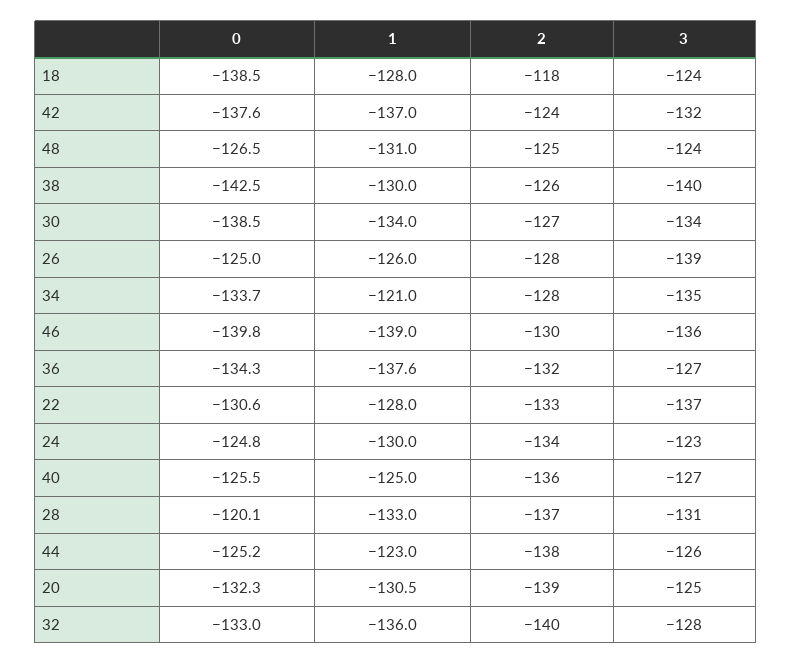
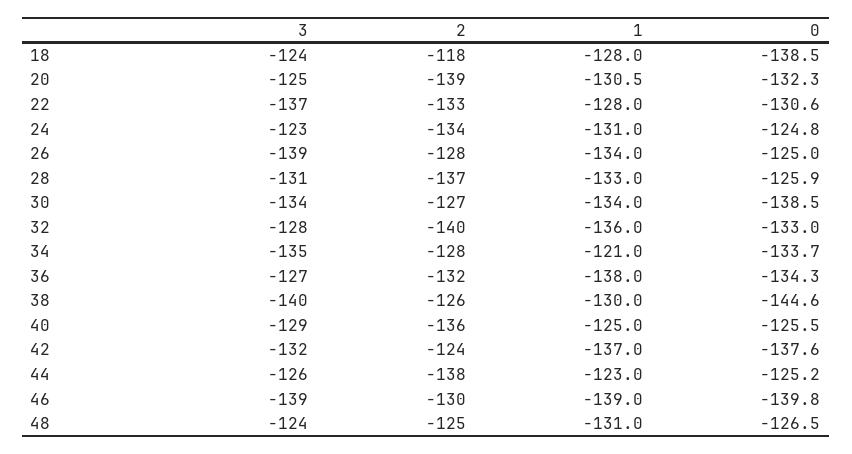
  {
    "0": {
      "18": -138.5,
      "42": -137.6,
      "48": -126.5,
-     "38": -142.5,
+     "38": -144.6,
      "30": -138.5,
      "26": -125,
      "34": -133.7,
      "46": -139.8,
      "36": -134.3,
      "22": -130.6,
      "24": -124.8,
      "40": -125.5,
-     "28": -120.1,
+     "28": -125.9,
      "44": -125.2,
      "20": -132.3,
      "32": -133
    },
    "1": {
      "18": -128,
      "42": -137,
      "48": -131,
      "38": -130,
      "30": -134,
-     "26": -126,
+     "26": -134,
      "34": -121,
      "46": -139,
-     "36": -137.6,
+     "36": -138,
      "22": -128,
-     "24": -130,
+     "24": -131,
      "40": -125,
      "28": -133,
      "44": -123,
      "20": -130.5,
      "32": -136
    },
    "2": {
      "18": -118,
      "42": -124,
      "48": -125,
      "38": -126,
      "30": -127,
      "26": -128,
      "34": -128,
      "46": -130,
      "36": -132,
      "22": -133,
      "24": -134,
      "40": -136,
      "28": -137,
      "44": -138,
      "20": -139,
      "32": -140
    },
    "3": {
      "18": -124,
      "42": -132,
      "48": -124,
      "38": -140,
      "30": -134,
      "26": -139,
      "34": -135,
-     "46": -136,
+     "46": -139,
      "36": -127,
      "22": -137,
      "24": -123,
-     "40": -127,
+     "40": -129,
      "28": -131,
      "44": -126,
      "20": -125,
      "32": -128
    }
  }

